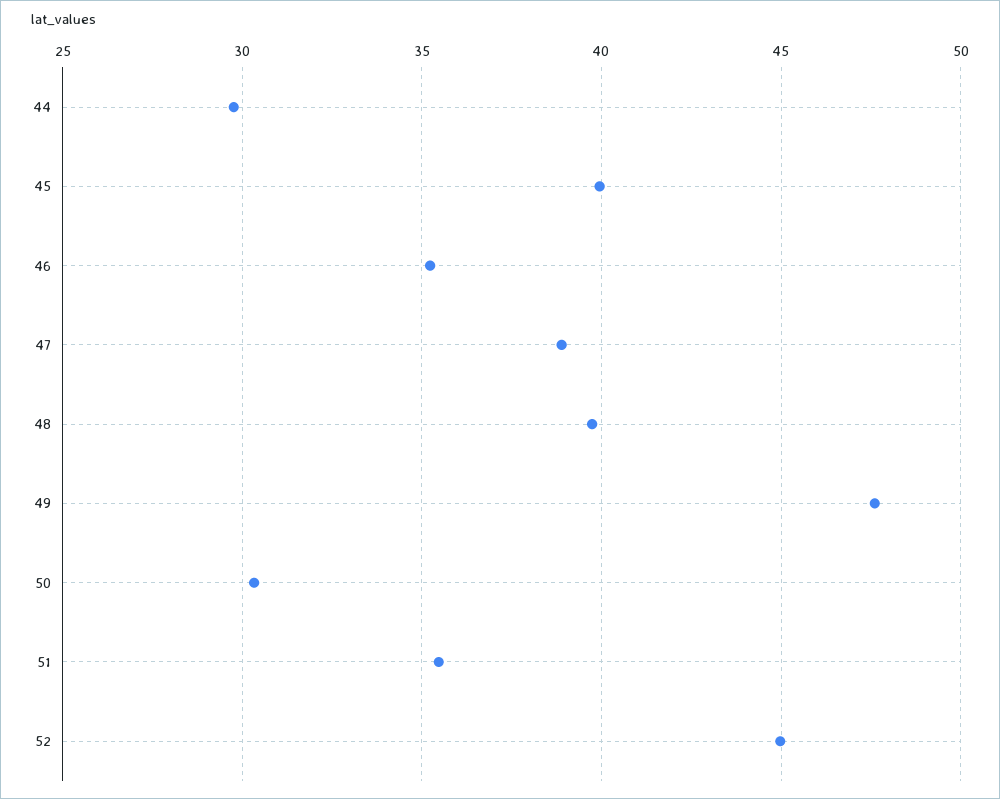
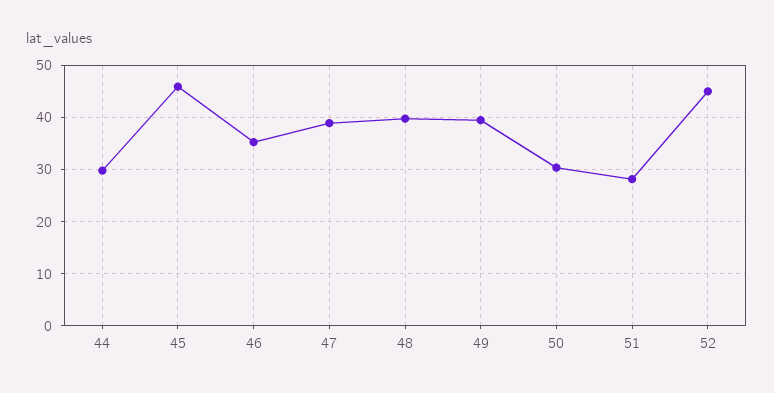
  {
    "44": 30,
-   "45": 40,
+   "45": 46,
    "46": 35,
    "47": 39,
    "48": 39.5,
-   "49": 47.5,
+   "49": 40,
    "50": 30.5,
-   "51": 35.5,
+   "51": 28,
    "52": 45
  }

